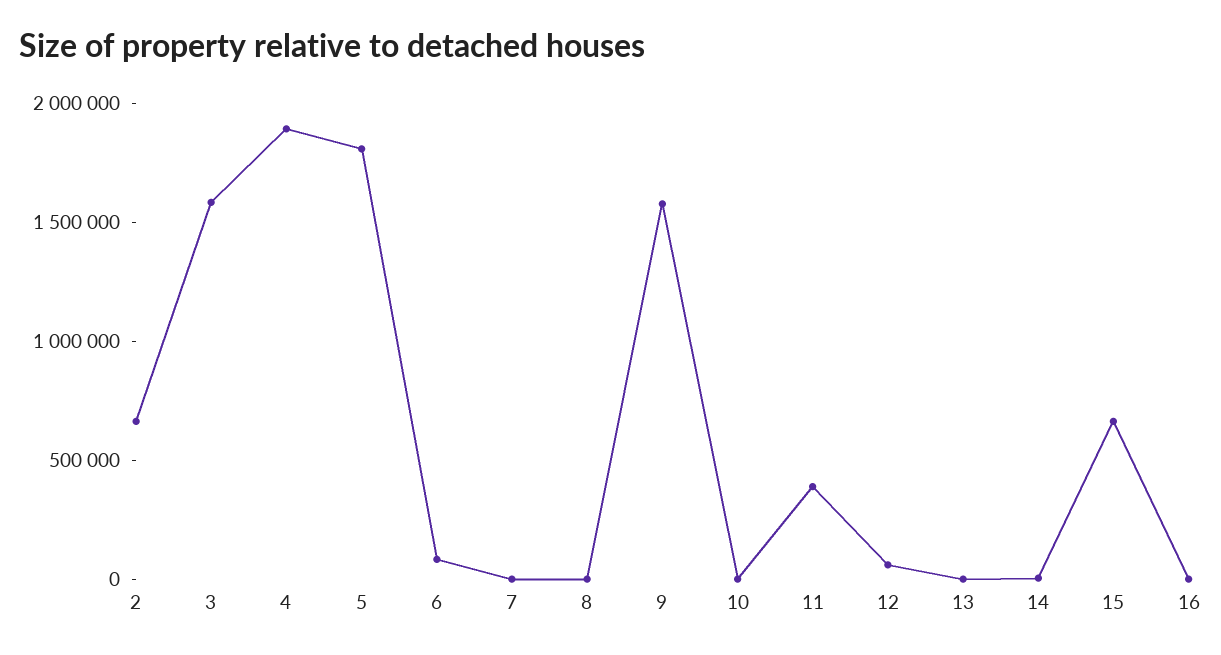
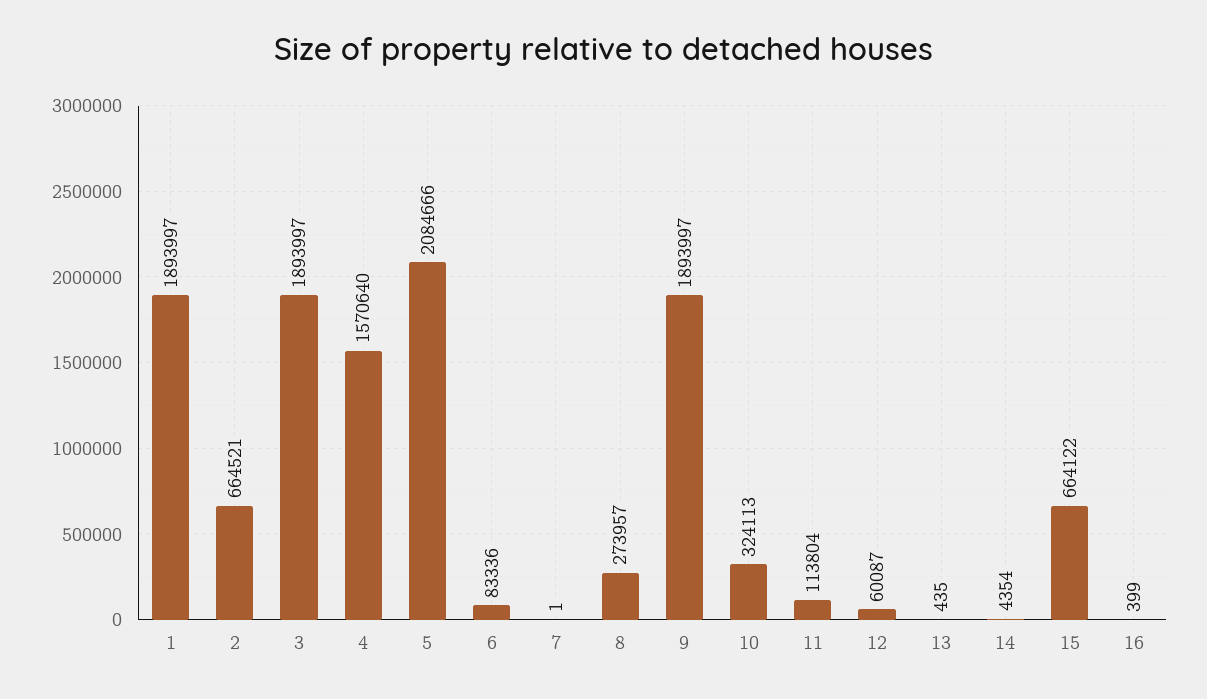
  {
    "2": 664521,
-   "3": 1600000,
+   "3": 1893997,
-   "4": 1900000,
+   "4": 1570640,
-   "5": 1800000,
+   "5": 2084666,
    "6": 83336,
    "7": 1,
-   "8": 0,
+   "8": 273957,
-   "9": 1600000,
+   "9": 1893997,
-   "10": 0,
+   "10": 324113,
-   "11": 400000,
+   "11": 113804,
    "12": 60087,
    "13": 435,
    "14": 4354,
    "15": 664122,
-   "16": 399
+   "16": 399,
+   "1": 1893997
  }

